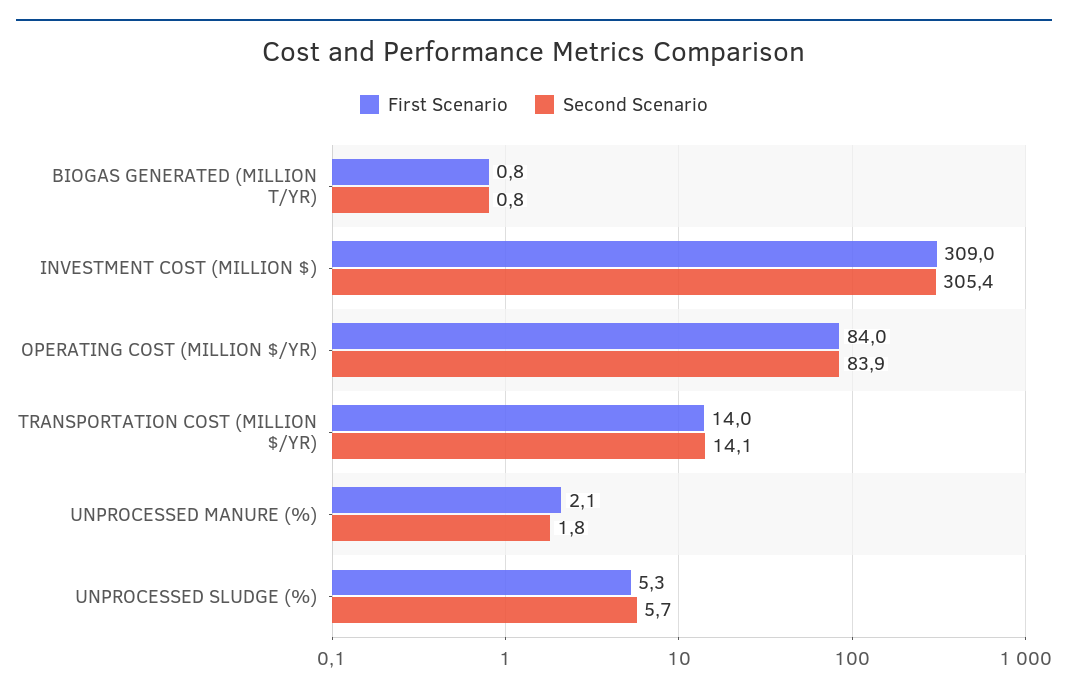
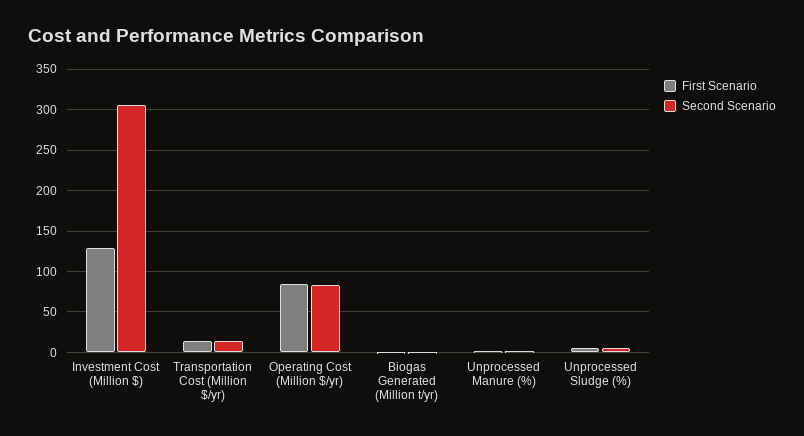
  {
    "First Scenario": {
      "BIOGAS GENERATED (MILLION T/YR)": 0.8,
-     "INVESTMENT COST (MILLION $)": 309,
+     "INVESTMENT COST (MILLION $)": 130,
      "OPERATING COST (MILLION $/YR)": 84,
      "TRANSPORTATION COST (MILLION $/YR)": 14,
      "UNPROCESSED MANURE (%)": 2.1,
      "UNPROCESSED SLUDGE (%)": 5.3
    },
    "Second Scenario": {
      "BIOGAS GENERATED (MILLION T/YR)": 0.8,
      "INVESTMENT COST (MILLION $)": 305.4,
      "OPERATING COST (MILLION $/YR)": 83.9,
      "TRANSPORTATION COST (MILLION $/YR)": 14.1,
      "UNPROCESSED MANURE (%)": 1.8,
      "UNPROCESSED SLUDGE (%)": 5.7
    }
  }

